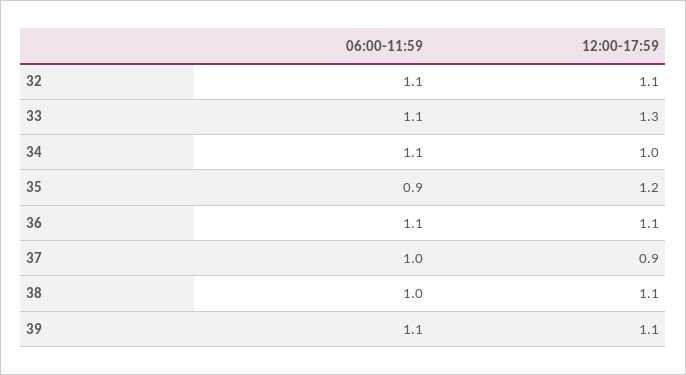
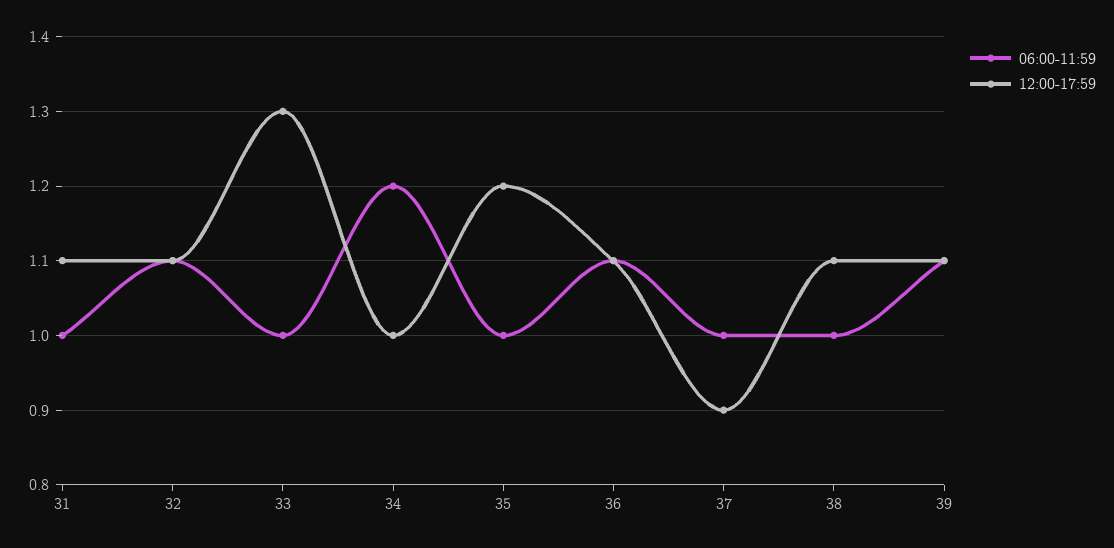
  {
    "06:00-11:59": {
      "32": 1.1,
-     "33": 1.1,
+     "33": 1,
-     "34": 1.1,
+     "34": 1.2,
-     "35": 0.9,
+     "35": 1,
      "36": 1.1,
      "37": 1,
      "38": 1,
-     "39": 1.1
+     "39": 1.1,
+     "31": 1
    },
    "12:00-17:59": {
      "32": 1.1,
      "33": 1.3,
      "34": 1,
      "35": 1.2,
      "36": 1.1,
      "37": 0.9,
      "38": 1.1,
-     "39": 1.1
+     "39": 1.1,
+     "31": 1.1
    }
  }

